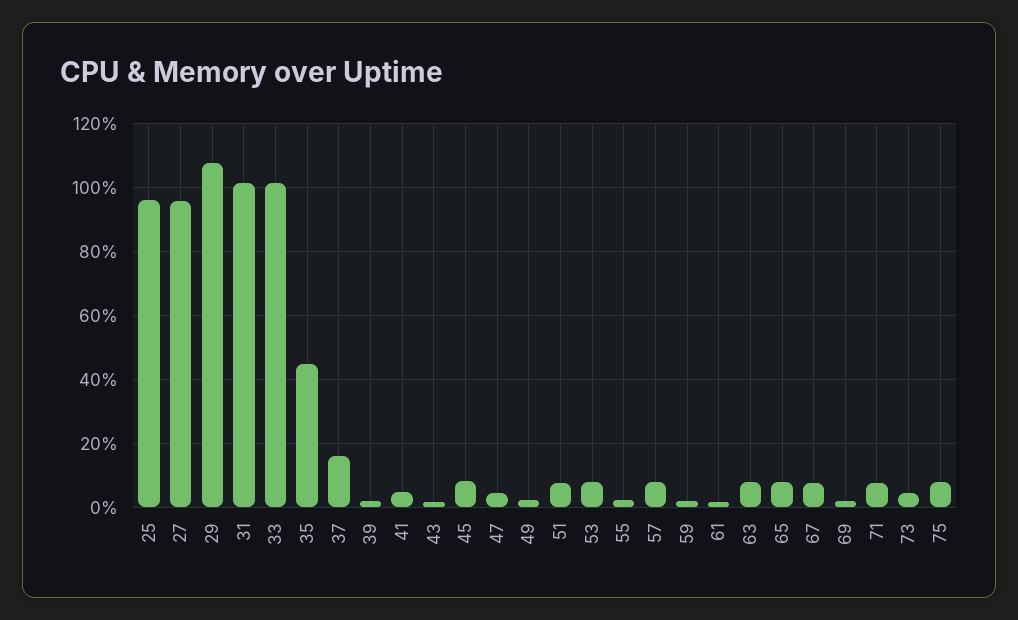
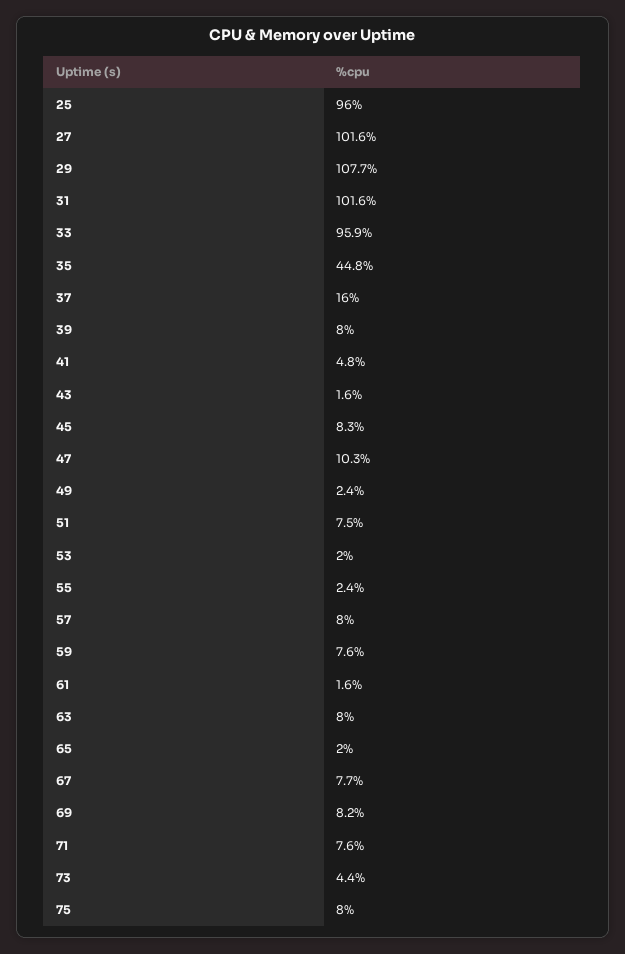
  {
    "25": 96,
-   "27": 96,
+   "27": 101.6,
    "29": 107.7,
    "31": 101.6,
-   "33": 102,
+   "33": 95.9,
    "35": 44.8,
    "37": 16,
-   "39": 2,
+   "39": 8,
    "41": 4.8,
    "43": 1.6,
    "45": 8.3,
-   "47": 4,
+   "47": 10.3,
    "49": 2.4,
    "51": 7.5,
-   "53": 8,
+   "53": 2,
    "55": 2.4,
    "57": 8,
-   "59": 2,
+   "59": 7.6,
    "61": 1.6,
    "63": 8,
-   "65": 8,
+   "65": 2,
    "67": 7.7,
-   "69": 2,
+   "69": 8.2,
    "71": 7.6,
    "73": 4.4,
    "75": 8
  }

